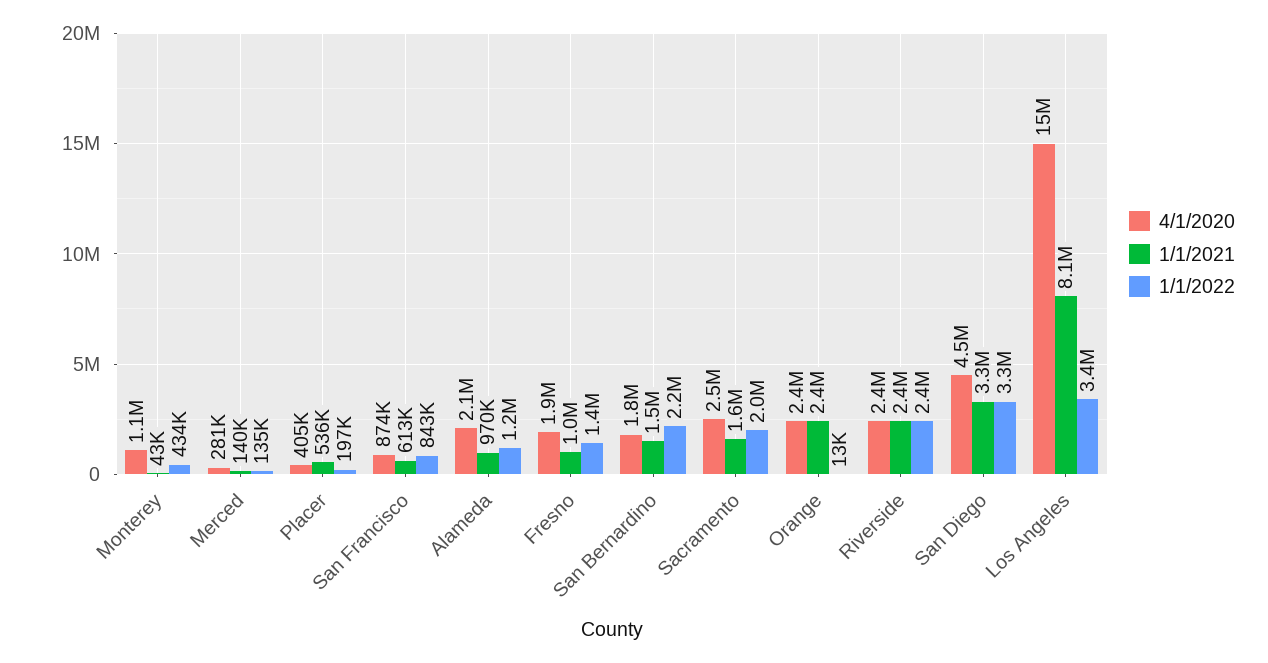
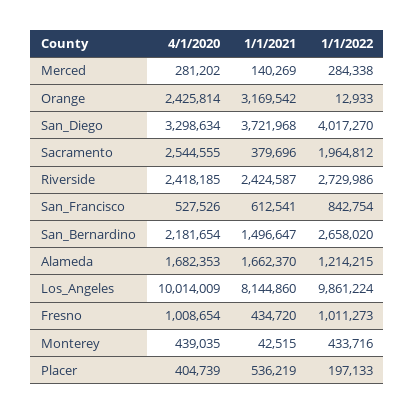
  {
    "4/1/2020": {
-     "Monterey": 1100000,
+     "Monterey": 439035,
      "Merced": 281202,
      "Placer": 404739,
-     "San Francisco": 874000,
+     "San Francisco": 527526,
-     "Alameda": 2100000,
+     "Alameda": 1682353,
-     "Fresno": 1900000,
+     "Fresno": 1008654,
-     "San Bernardino": 1800000,
+     "San Bernardino": 2181654,
      "Sacramento": 2544555,
      "Orange": 2425814,
      "Riverside": 2418185,
-     "San Diego": 4500000,
+     "San Diego": 3298634,
-     "Los Angeles": 15000000
+     "Los Angeles": 10014009
    },
    "1/1/2021": {
      "Monterey": 42515,
      "Merced": 140269,
      "Placer": 536219,
      "San Francisco": 612541,
-     "Alameda": 970000,
+     "Alameda": 1662370,
-     "Fresno": 1000000,
+     "Fresno": 434720,
      "San Bernardino": 1496647,
-     "Sacramento": 1600000,
+     "Sacramento": 379696,
-     "Orange": 2400000,
+     "Orange": 3169542,
      "Riverside": 2424587,
-     "San Diego": 3300000,
+     "San Diego": 3721968,
      "Los Angeles": 8144860
    },
    "1/1/2022": {
      "Monterey": 433716,
-     "Merced": 135000,
+     "Merced": 284338,
      "Placer": 197133,
      "San Francisco": 842754,
      "Alameda": 1214215,
-     "Fresno": 1400000,
+     "Fresno": 1011273,
-     "San Bernardino": 2200000,
+     "San Bernardino": 2658020,
      "Sacramento": 1964812,
      "Orange": 12933,
-     "Riverside": 2400000,
+     "Riverside": 2729986,
-     "San Diego": 3300000,
+     "San Diego": 4017270,
-     "Los Angeles": 3400000
+     "Los Angeles": 9861224
    }
  }

